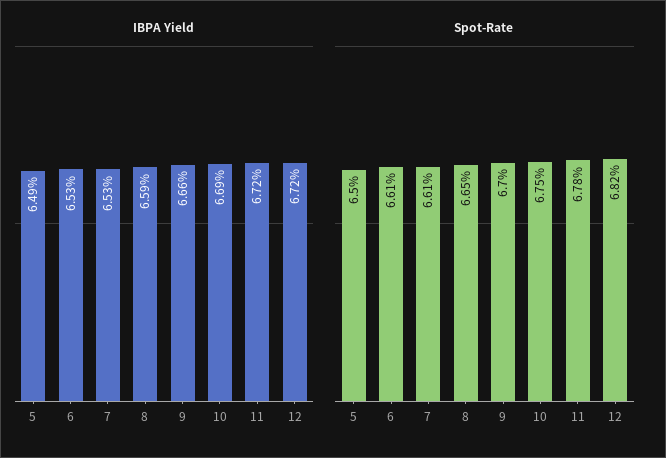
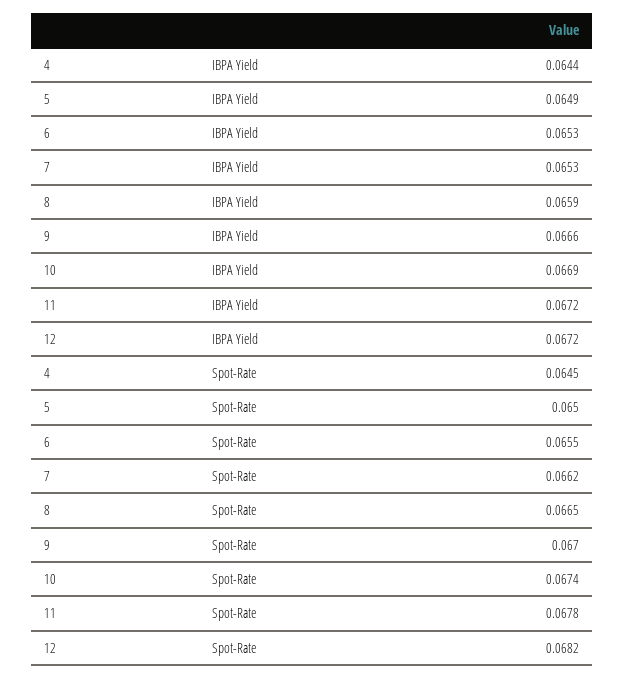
  {
    "IBPA Yield": {
      "5": 0.0649,
      "6": 0.0653,
      "7": 0.0653,
      "8": 0.0659,
      "9": 0.0666,
      "10": 0.0669,
      "11": 0.0672,
-     "12": 0.0672
+     "12": 0.0672,
+     "4": 0.0644
    },
    "Spot-Rate": {
      "5": 0.065,
-     "6": 0.0661,
+     "6": 0.0655,
-     "7": 0.0661,
+     "7": 0.0662,
      "8": 0.0665,
      "9": 0.067,
-     "10": 0.0675,
+     "10": 0.0674,
      "11": 0.0678,
-     "12": 0.0682
+     "12": 0.0682,
+     "4": 0.0645
    }
  }

